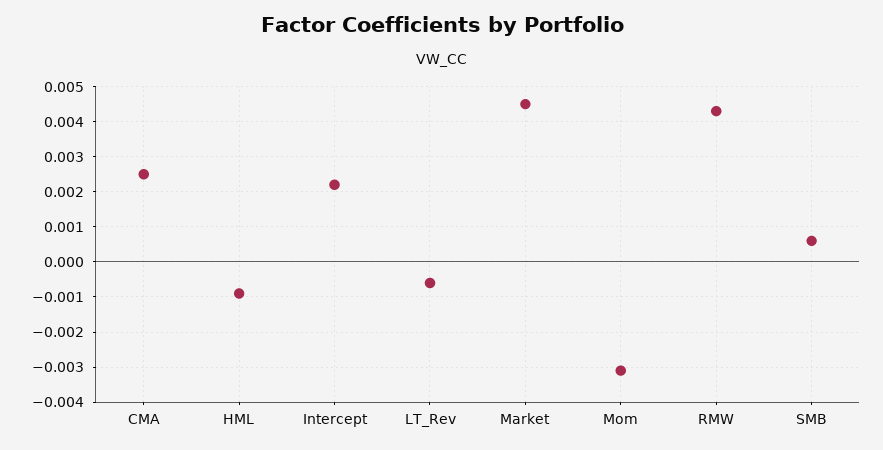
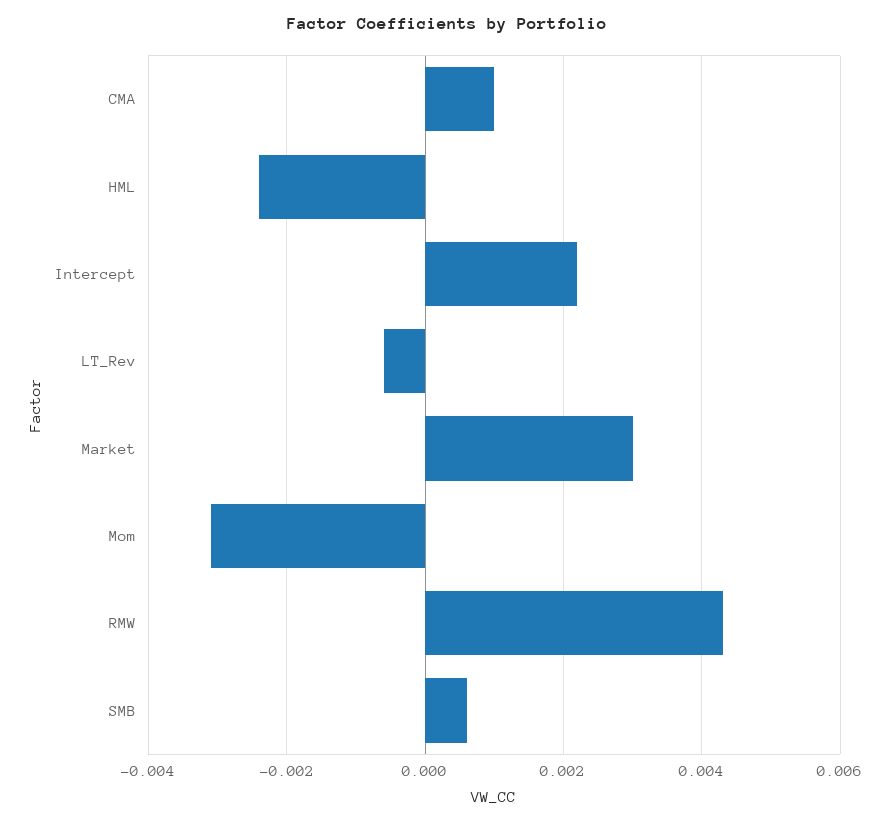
  {
-   "CMA": 0.0025,
+   "CMA": 0.001,
-   "HML": -0.001,
+   "HML": -0.0025,
    "Intercept": 0.002,
    "LT_Rev": -0.0005,
-   "Market": 0.0045,
+   "Market": 0.003,
    "Mom": -0.003,
    "RMW": 0.0045,
    "SMB": 0.0005
  }

